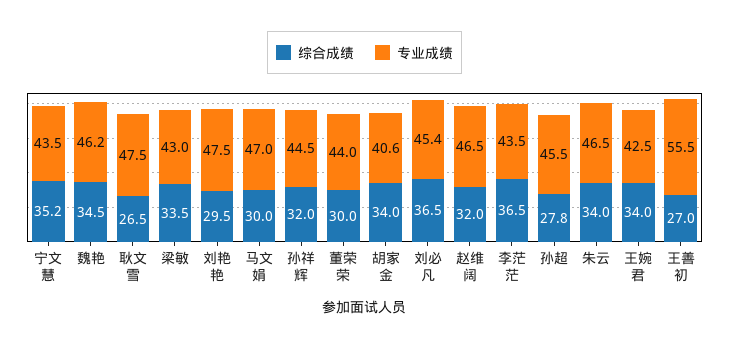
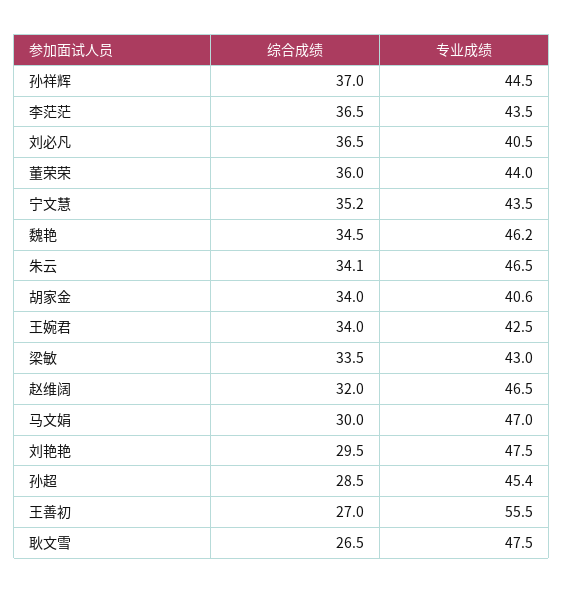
  {
    "综合成绩": {
      "宁文慧": 35.2,
      "魏艳": 34.5,
      "耿文雪": 26.5,
      "梁敏": 33.5,
      "刘艳艳": 29.5,
      "马文娟": 30,
-     "孙祥辉": 32,
+     "孙祥辉": 37,
-     "董荣荣": 30,
+     "董荣荣": 36,
      "胡家金": 34,
      "刘必凡": 36.5,
      "赵维阔": 32,
      "李茫茫": 36.5,
-     "孙超": 27.8,
+     "孙超": 28.5,
-     "朱云": 34,
+     "朱云": 34.1,
      "王婉君": 34,
      "王善初": 27
    },
    "专业成绩": {
      "宁文慧": 43.5,
      "魏艳": 46.2,
      "耿文雪": 47.5,
      "梁敏": 43,
      "刘艳艳": 47.5,
      "马文娟": 47,
      "孙祥辉": 44.5,
      "董荣荣": 44,
      "胡家金": 40.6,
-     "刘必凡": 45.4,
+     "刘必凡": 40.5,
      "赵维阔": 46.5,
      "李茫茫": 43.5,
-     "孙超": 45.5,
+     "孙超": 45.4,
      "朱云": 46.5,
      "王婉君": 42.5,
      "王善初": 55.5
    }
  }

